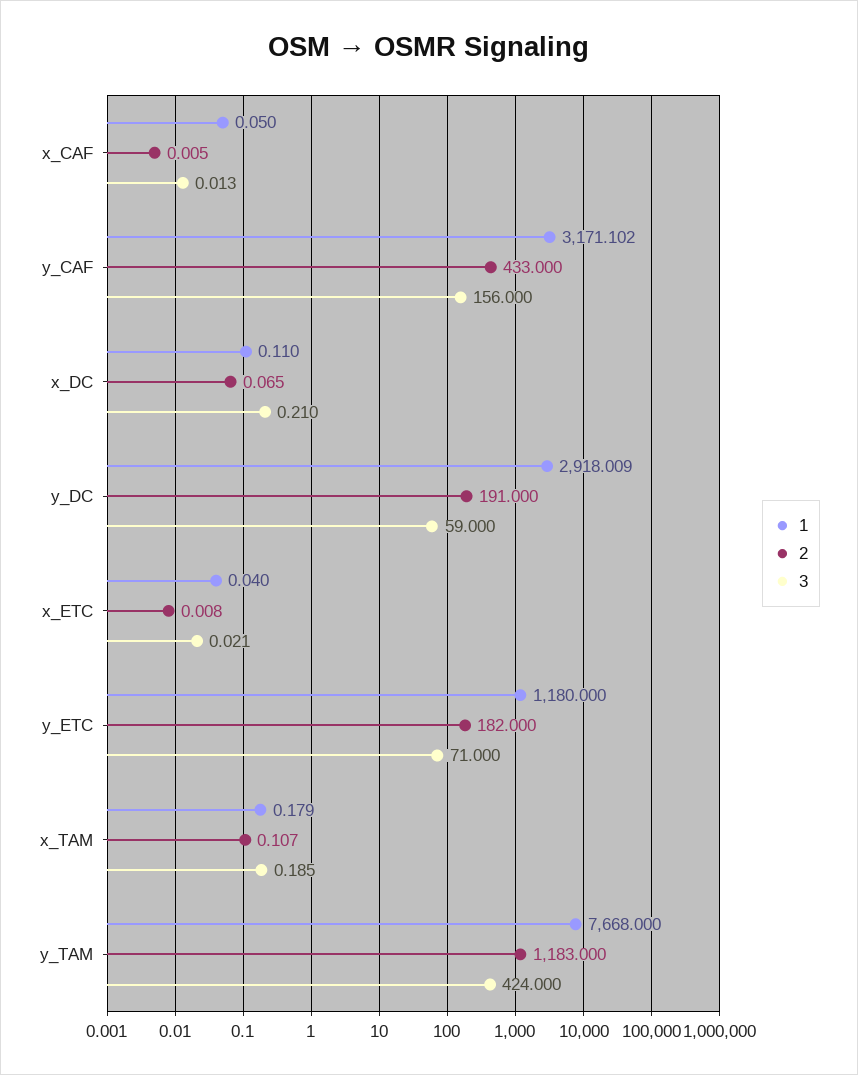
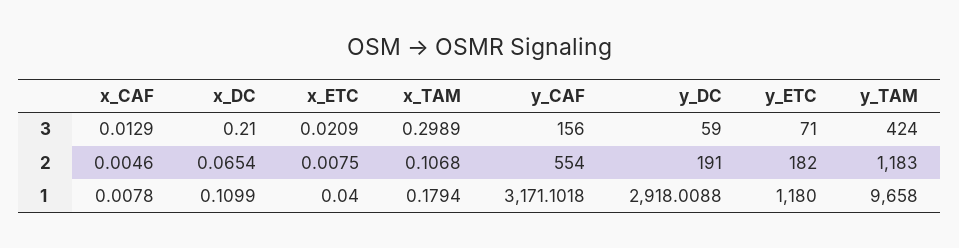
  {
    "1": {
-     "x_CAF": 0.05,
+     "x_CAF": 0.0078,
      "y_CAF": 3171.1018,
      "x_DC": 0.1099,
      "y_DC": 2918.0088,
      "x_ETC": 0.04,
      "y_ETC": 1180,
      "x_TAM": 0.1794,
-     "y_TAM": 7668
+     "y_TAM": 9658
    },
    "2": {
      "x_CAF": 0.0046,
-     "y_CAF": 433,
+     "y_CAF": 554,
      "x_DC": 0.0654,
      "y_DC": 191,
      "x_ETC": 0.0075,
      "y_ETC": 182,
      "x_TAM": 0.1068,
      "y_TAM": 1183
    },
    "3": {
      "x_CAF": 0.0129,
      "y_CAF": 156,
      "x_DC": 0.21,
      "y_DC": 59,
      "x_ETC": 0.0209,
      "y_ETC": 71,
-     "x_TAM": 0.185,
+     "x_TAM": 0.2989,
      "y_TAM": 424
    }
  }

